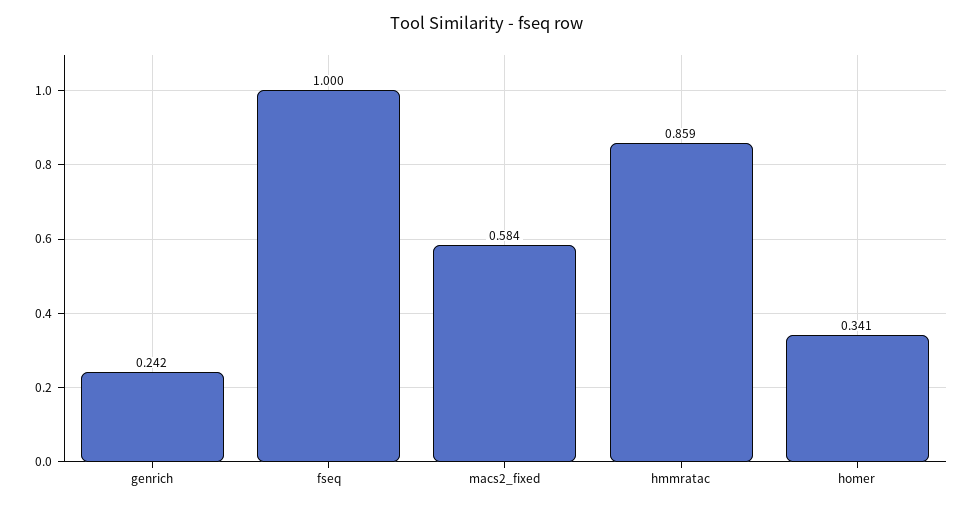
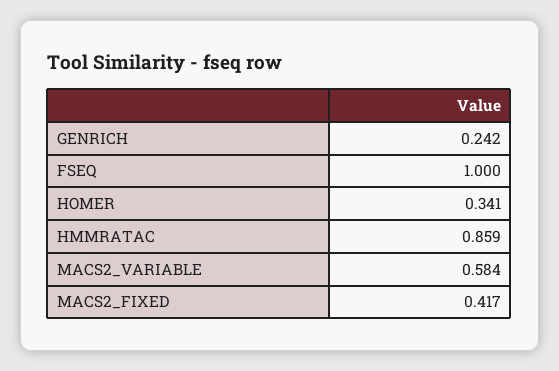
  {
    "genrich": 0.242,
    "fseq": 1,
-   "macs2_fixed": 0.584,
+   "macs2_fixed": 0.417,
    "hmmratac": 0.859,
-   "homer": 0.341
+   "homer": 0.341,
+   "MACS2_VARIABLE": 0.584
  }

